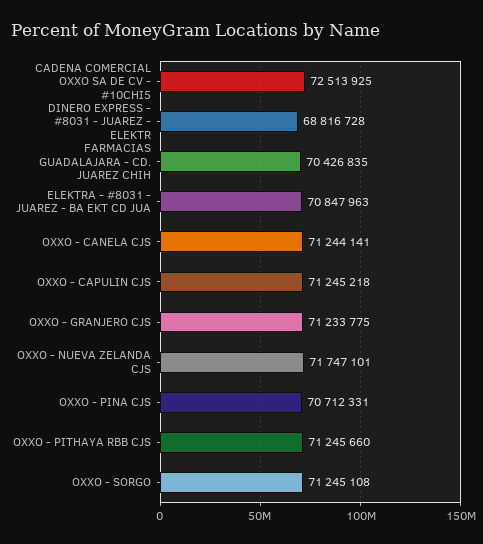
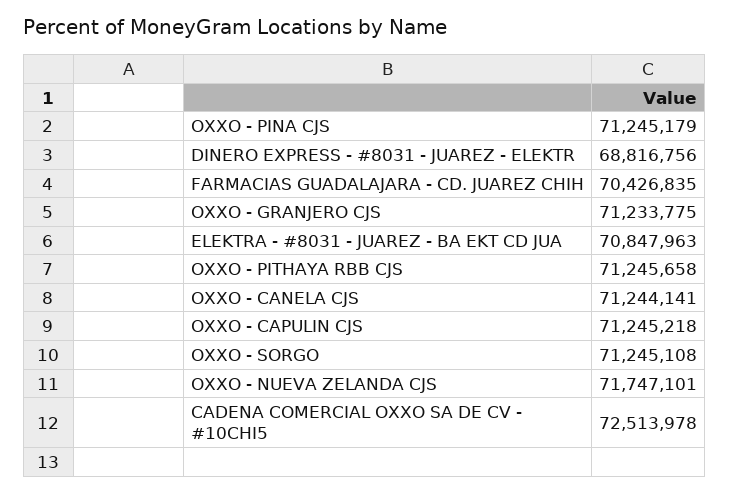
  {
-   "CADENA COMERCIAL OXXO SA DE CV - #10CHI5": 72513925,
+   "CADENA COMERCIAL OXXO SA DE CV - #10CHI5": 72513978,
-   "DINERO EXPRESS - #8031 - JUAREZ - ELEKTR": 68816728,
+   "DINERO EXPRESS - #8031 - JUAREZ - ELEKTR": 68816756,
    "FARMACIAS GUADALAJARA - CD. JUAREZ CHIH": 70426835,
    "ELEKTRA - #8031 - JUAREZ - BA EKT CD JUA": 70847963,
    "OXXO - CANELA CJS": 71244141,
    "OXXO - CAPULIN CJS": 71245218,
    "OXXO - GRANJERO CJS": 71233775,
    "OXXO - NUEVA ZELANDA CJS": 71747101,
-   "OXXO - PINA CJS": 70712331,
+   "OXXO - PINA CJS": 71245179,
-   "OXXO - PITHAYA RBB CJS": 71245660,
+   "OXXO - PITHAYA RBB CJS": 71245658,
    "OXXO - SORGO": 71245108
  }

